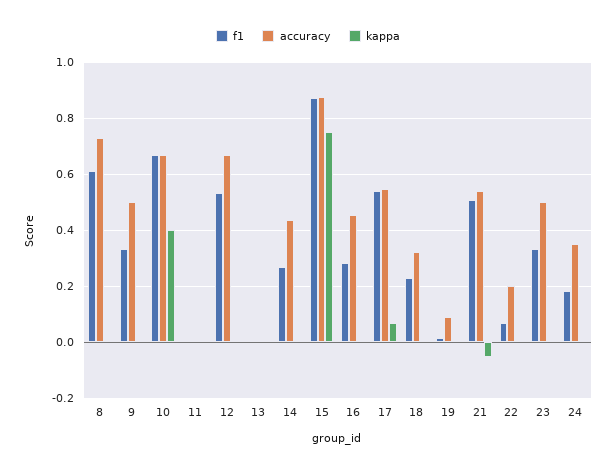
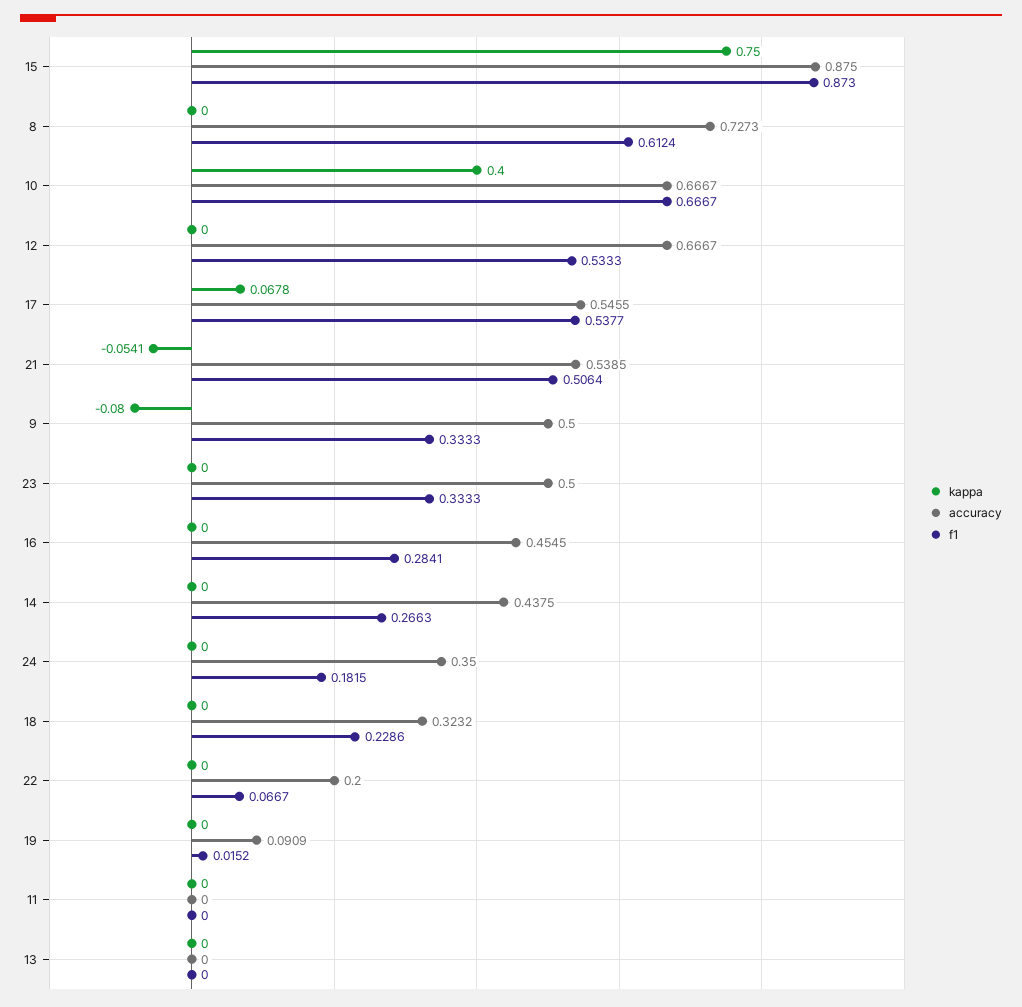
  {
    "f1": {
      "8": 0.6124,
      "9": 0.3333,
      "10": 0.6667,
      "11": 0,
      "12": 0.5333,
      "13": 0,
      "14": 0.2663,
      "15": 0.873,
      "16": 0.2841,
      "17": 0.5377,
      "18": 0.2286,
      "19": 0.0152,
      "21": 0.5064,
      "22": 0.0667,
      "23": 0.3333,
      "24": 0.1815
    },
    "accuracy": {
      "8": 0.7273,
      "9": 0.5,
      "10": 0.6667,
      "11": 0,
      "12": 0.6667,
      "13": 0,
      "14": 0.4375,
      "15": 0.875,
      "16": 0.4545,
      "17": 0.5455,
      "18": 0.3232,
      "19": 0.0909,
      "21": 0.5385,
      "22": 0.2,
      "23": 0.5,
      "24": 0.35
    },
    "kappa": {
      "8": 0,
-     "9": 0,
+     "9": -0.08,
      "10": 0.4,
      "11": 0,
      "12": 0,
      "13": 0,
      "14": 0,
      "15": 0.75,
      "16": 0,
      "17": 0.0678,
      "18": 0,
      "19": 0,
      "21": -0.0541,
      "22": 0,
      "23": 0,
      "24": 0
    }
  }

